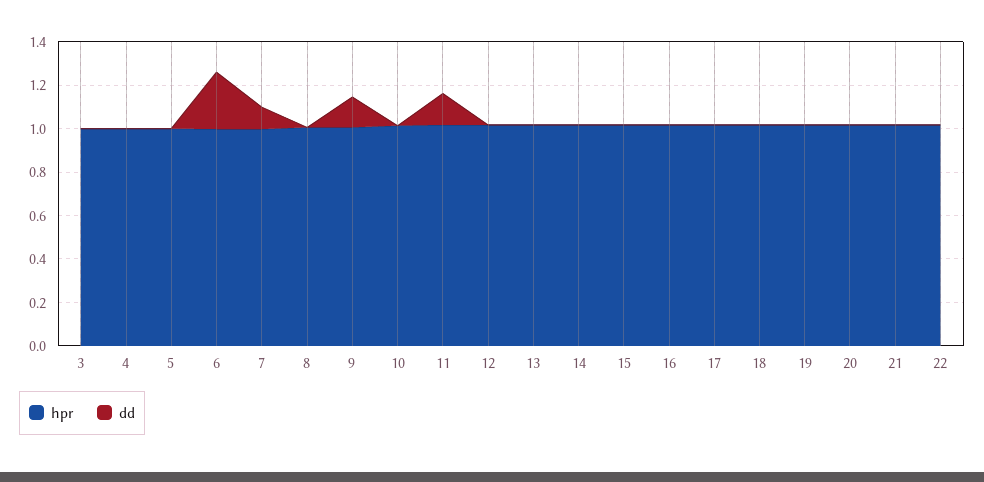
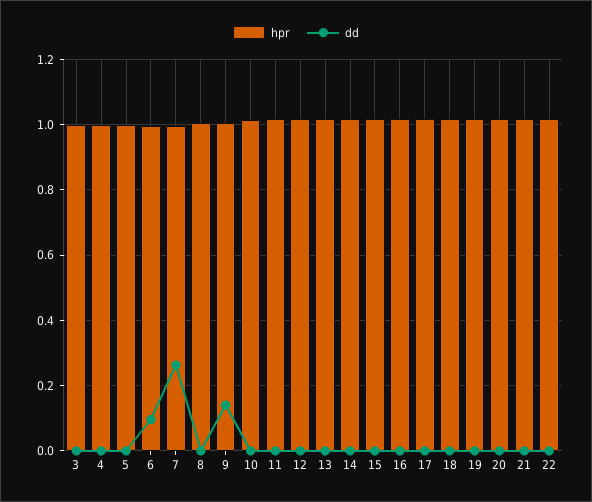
  {
    "hpr": {
      "3": 1,
      "4": 1,
      "5": 1,
      "6": 1,
      "7": 1,
      "8": 1,
      "9": 1,
      "10": 1.02,
      "11": 1.02,
      "12": 1.02,
      "13": 1.02,
      "14": 1.02,
      "15": 1.02,
      "16": 1.02,
      "17": 1.02,
      "18": 1.02,
      "19": 1.02,
      "20": 1.02,
      "21": 1.02,
      "22": 1.02
    },
    "dd": {
      "3": 0,
      "4": 0,
      "5": 0,
-     "6": 0.25,
+     "6": 0.1,
-     "7": 0.1,
+     "7": 0.26,
      "8": 0,
      "9": 0.14,
      "10": 0,
-     "11": 0.15,
+     "11": 0,
      "12": 0,
      "13": 0,
      "14": 0,
      "15": 0,
      "16": 0,
      "17": 0,
      "18": 0,
      "19": 0,
      "20": 0,
      "21": 0,
      "22": 0
    }
  }

